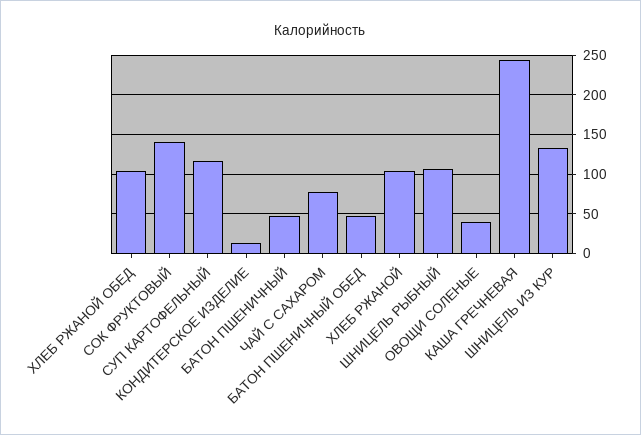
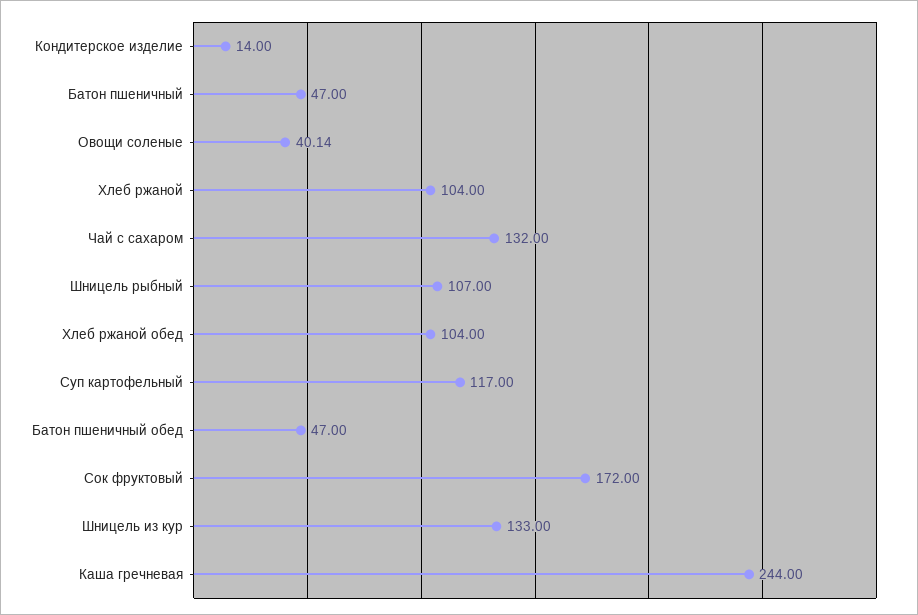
  {
    "ХЛЕБ РЖАНОЙ ОБЕД": 104,
-   "СОК ФРУКТОВЫЙ": 140,
+   "СОК ФРУКТОВЫЙ": 172,
    "СУП КАРТОФЕЛЬНЫЙ": 117,
    "КОНДИТЕРСКОЕ ИЗДЕЛИЕ": 14,
    "БАТОН ПШЕНИЧНЫЙ": 47,
-   "ЧАЙ С САХАРОМ": 80,
+   "ЧАЙ С САХАРОМ": 132,
    "БАТОН ПШЕНИЧНЫЙ ОБЕД": 47,
    "ХЛЕБ РЖАНОЙ": 104,
    "ШНИЦЕЛЬ РЫБНЫЙ": 107,
    "ОВОЩИ СОЛЕНЫЕ": 40.14,
    "КАША ГРЕЧНЕВАЯ": 244,
    "ШНИЦЕЛЬ ИЗ КУР": 133
  }

